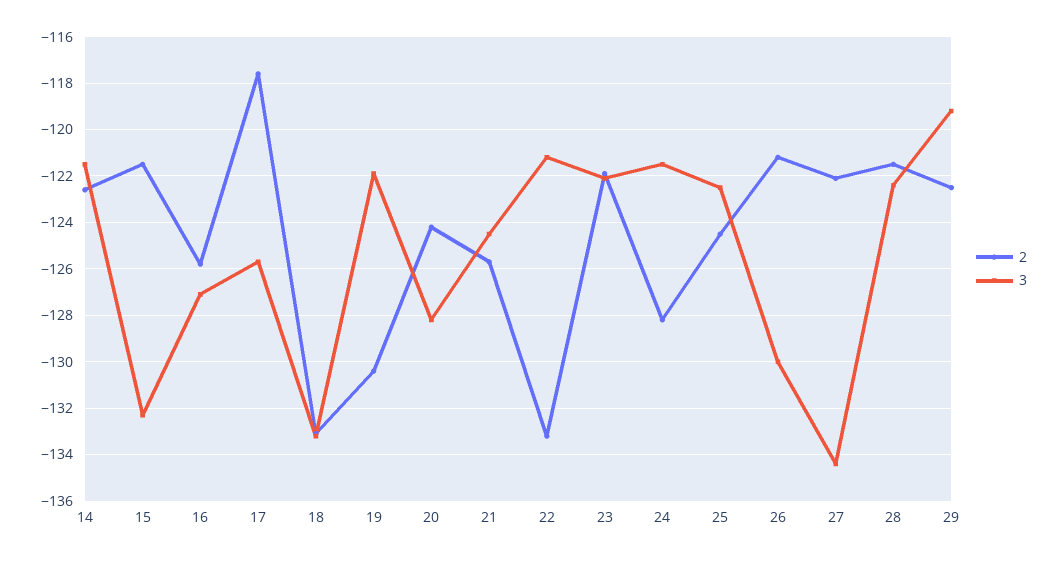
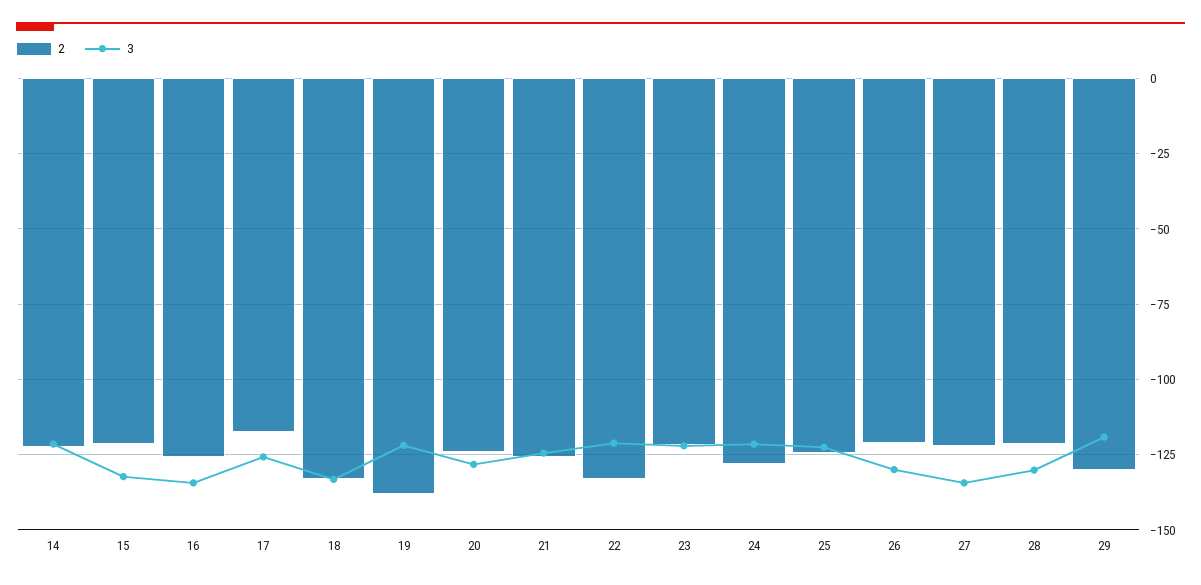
  {
    "2": {
      "14": -122.5,
      "15": -121.5,
      "16": -126,
      "17": -117.5,
      "18": -133,
-     "19": -130.5,
+     "19": -137.5,
      "20": -124,
      "21": -125.5,
      "22": -133,
      "23": -122,
      "24": -128,
      "25": -124.5,
      "26": -121,
      "27": -122,
      "28": -121.5,
-     "29": -122.5
+     "29": -130
    },
    "3": {
      "14": -121.5,
      "15": -132.5,
-     "16": -127,
+     "16": -135,
      "17": -125.5,
      "18": -133,
      "19": -122,
      "20": -128,
      "21": -124.5,
      "22": -121,
      "23": -122,
      "24": -121.5,
      "25": -122.5,
      "26": -130,
      "27": -134.5,
-     "28": -122.5,
+     "28": -130,
      "29": -119
    }
  }

